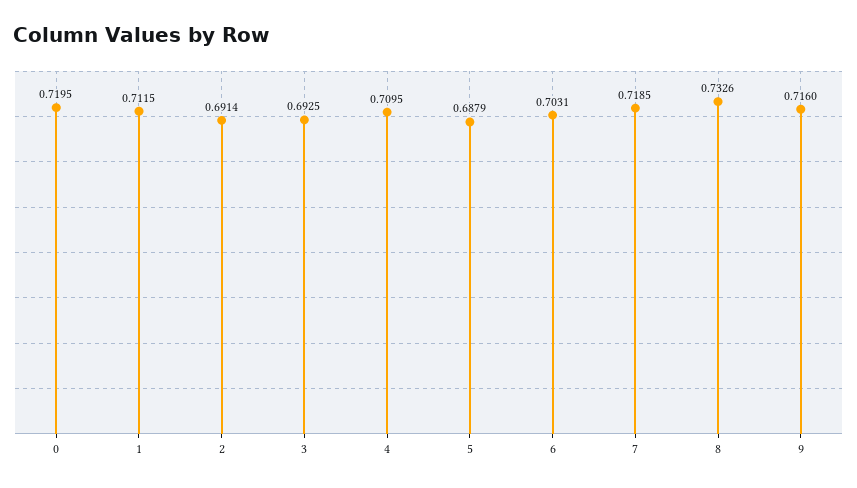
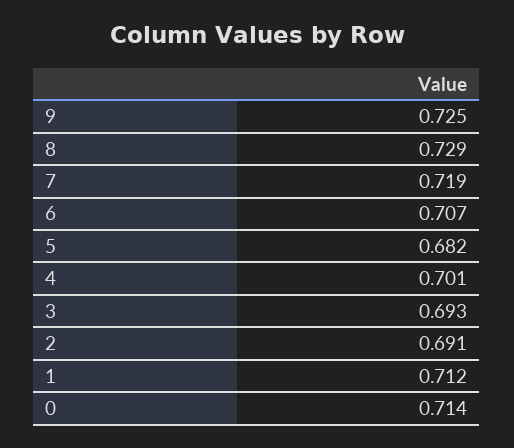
  {
-   "0": 0.7195,
+   "0": 0.714,
    "1": 0.7115,
    "2": 0.6914,
    "3": 0.6925,
-   "4": 0.7095,
+   "4": 0.701,
-   "5": 0.6879,
+   "5": 0.682,
-   "6": 0.7031,
+   "6": 0.707,
    "7": 0.7185,
-   "8": 0.7326,
+   "8": 0.729,
-   "9": 0.716
+   "9": 0.725
  }

